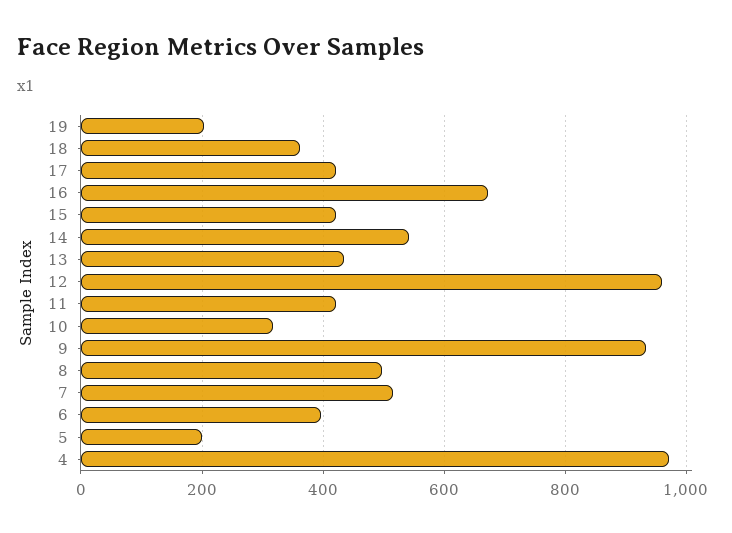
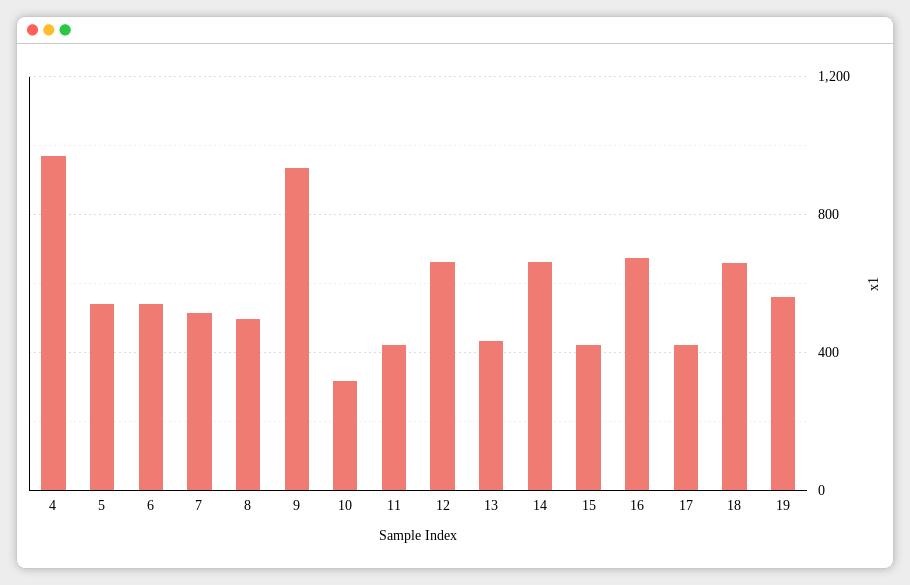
  {
-   "19": 200,
+   "19": 550,
-   "18": 360,
+   "18": 650,
    "17": 420,
    "16": 680,
    "15": 420,
-   "14": 540,
+   "14": 650,
    "13": 440,
-   "12": 960,
+   "12": 650,
    "11": 420,
    "10": 320,
    "9": 940,
    "8": 500,
    "7": 520,
-   "6": 400,
+   "6": 550,
-   "5": 200,
+   "5": 550,
    "4": 980
  }

